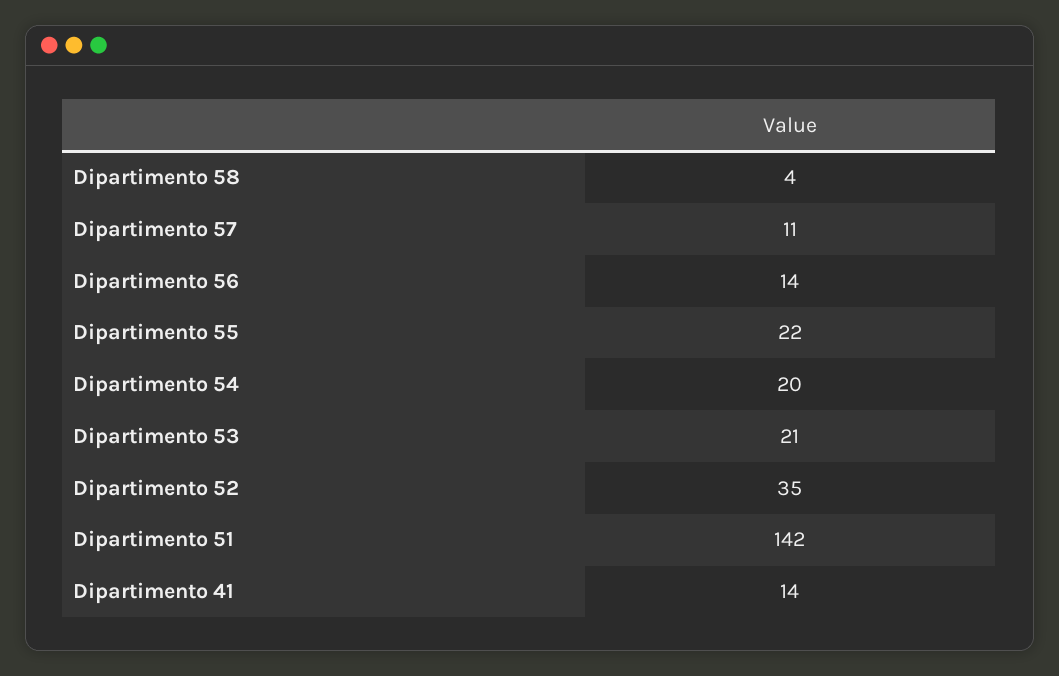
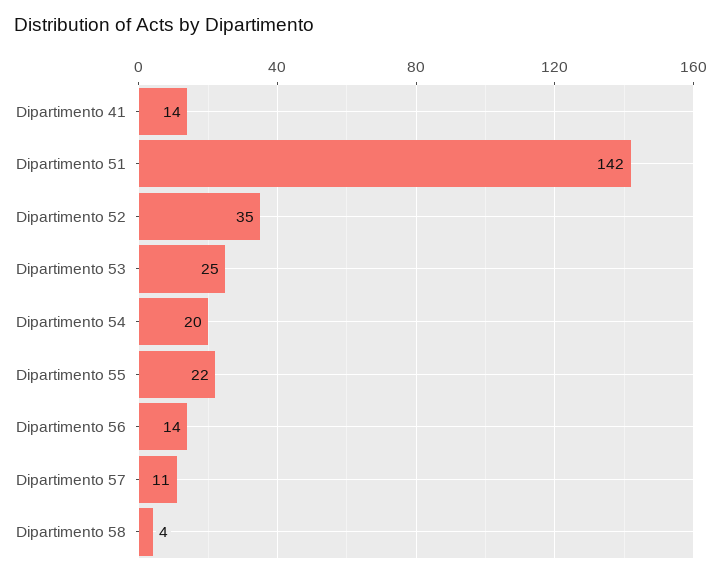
  {
    "Dipartimento 58": 4,
    "Dipartimento 57": 11,
    "Dipartimento 56": 14,
    "Dipartimento 55": 22,
    "Dipartimento 54": 20,
-   "Dipartimento 53": 21,
+   "Dipartimento 53": 25,
    "Dipartimento 52": 35,
    "Dipartimento 51": 142,
    "Dipartimento 41": 14
  }

